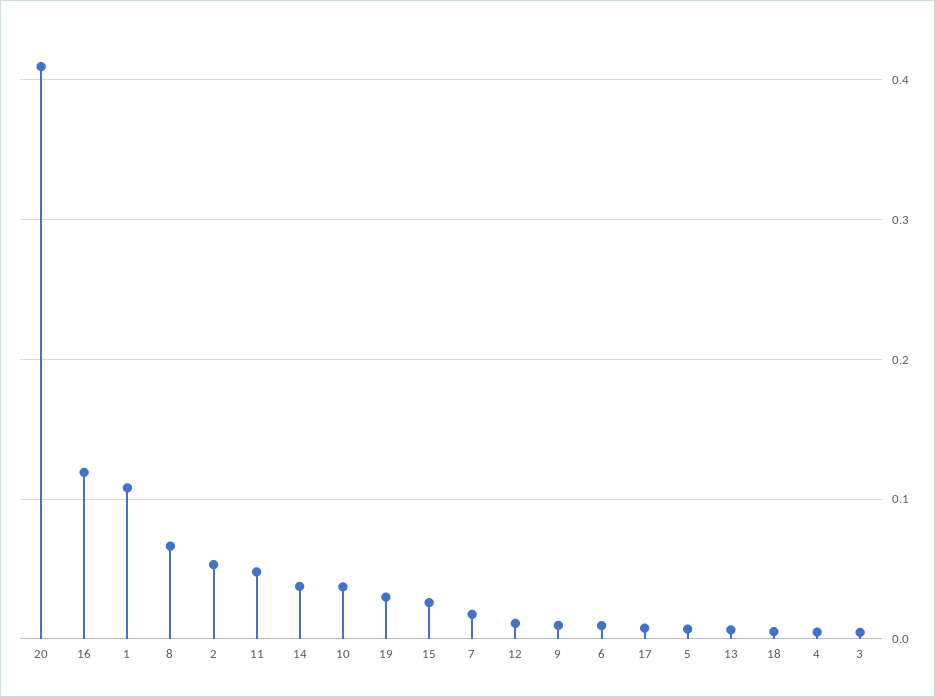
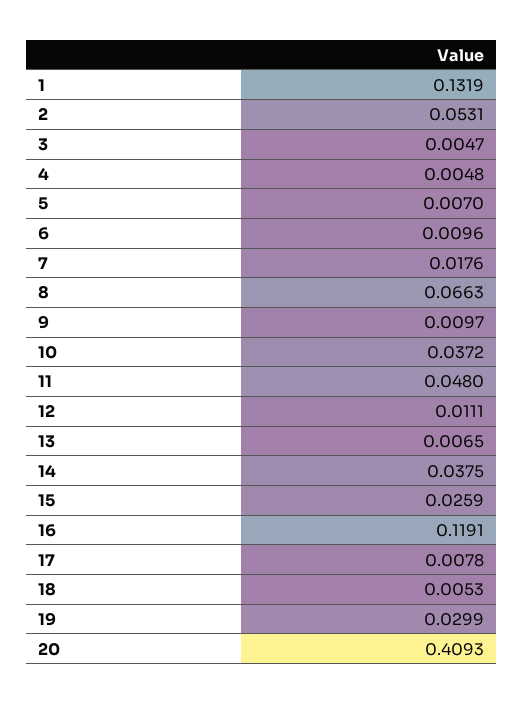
  {
    "20": 0.4093,
    "16": 0.1191,
-   "1": 0.11,
+   "1": 0.1319,
    "8": 0.0663,
    "2": 0.0531,
    "11": 0.048,
    "14": 0.0375,
    "10": 0.0372,
    "19": 0.0299,
    "15": 0.0259,
    "7": 0.0176,
    "12": 0.0111,
    "9": 0.0097,
    "6": 0.0096,
    "17": 0.0078,
    "5": 0.007,
    "13": 0.0065,
    "18": 0.0053,
    "4": 0.0048,
    "3": 0.0047
  }

